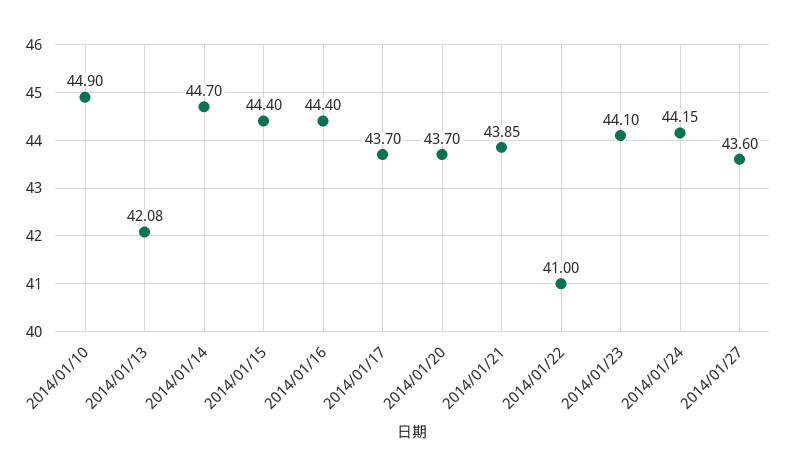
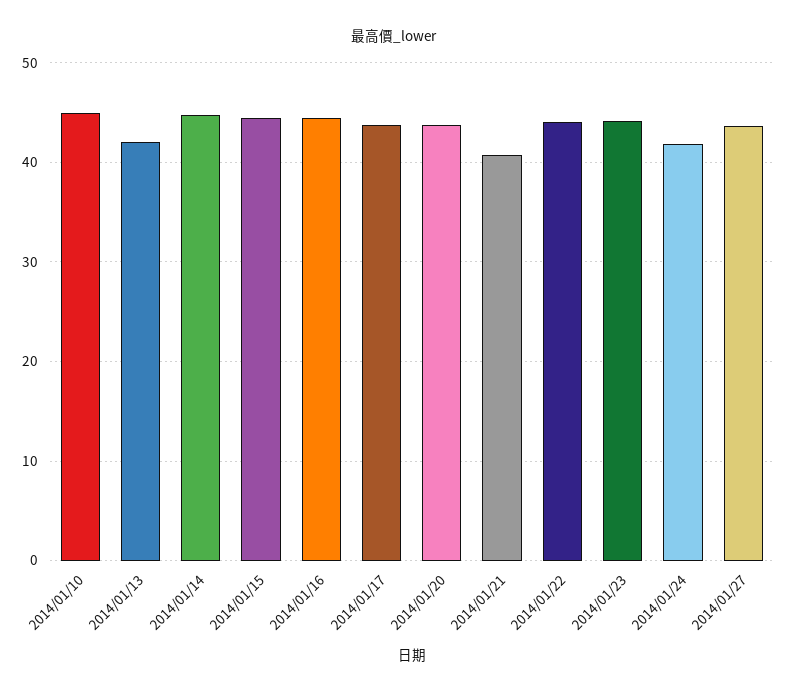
  {
    "2014/01/10": 44.9,
    "2014/01/13": 42.08,
    "2014/01/14": 44.7,
    "2014/01/15": 44.4,
    "2014/01/16": 44.4,
    "2014/01/17": 43.7,
    "2014/01/20": 43.7,
-   "2014/01/21": 43.85,
+   "2014/01/21": 41,
-   "2014/01/22": 41,
+   "2014/01/22": 44,
    "2014/01/23": 44.1,
-   "2014/01/24": 44.15,
+   "2014/01/24": 42,
    "2014/01/27": 43.6
  }

